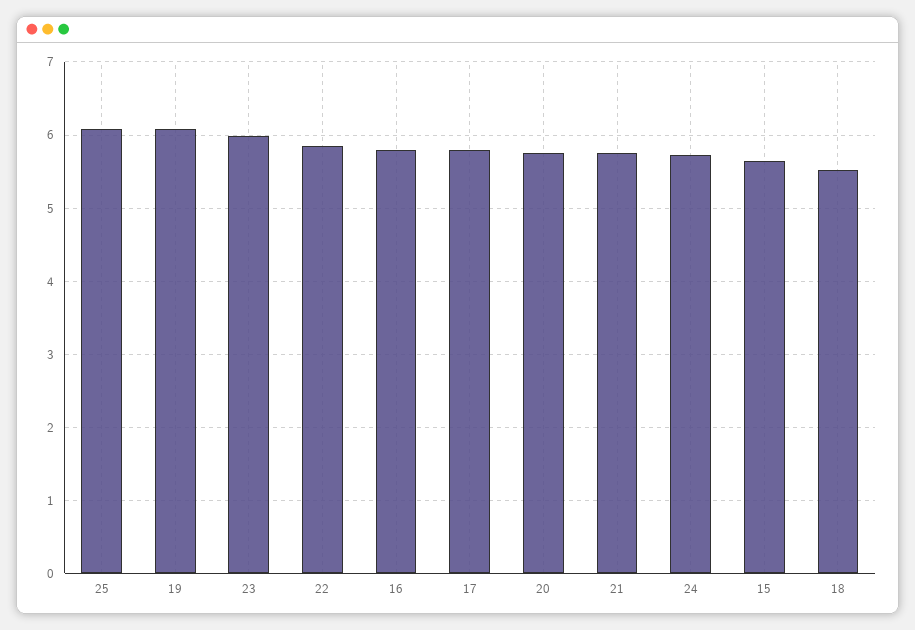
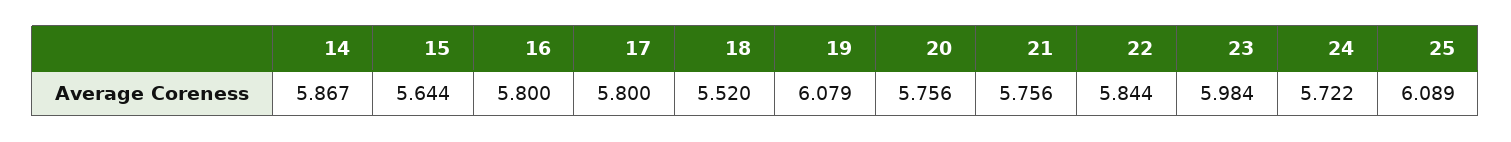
  {
    "25": 6.089,
    "19": 6.079,
    "23": 5.984,
    "22": 5.844,
    "16": 5.8,
    "17": 5.8,
    "20": 5.756,
    "21": 5.756,
    "24": 5.722,
    "15": 5.644,
-   "18": 5.52
+   "18": 5.52,
+   "14": 5.867
  }

